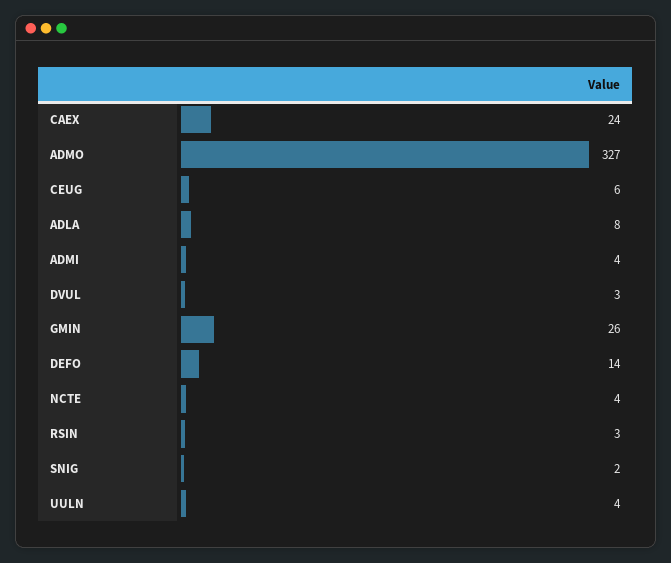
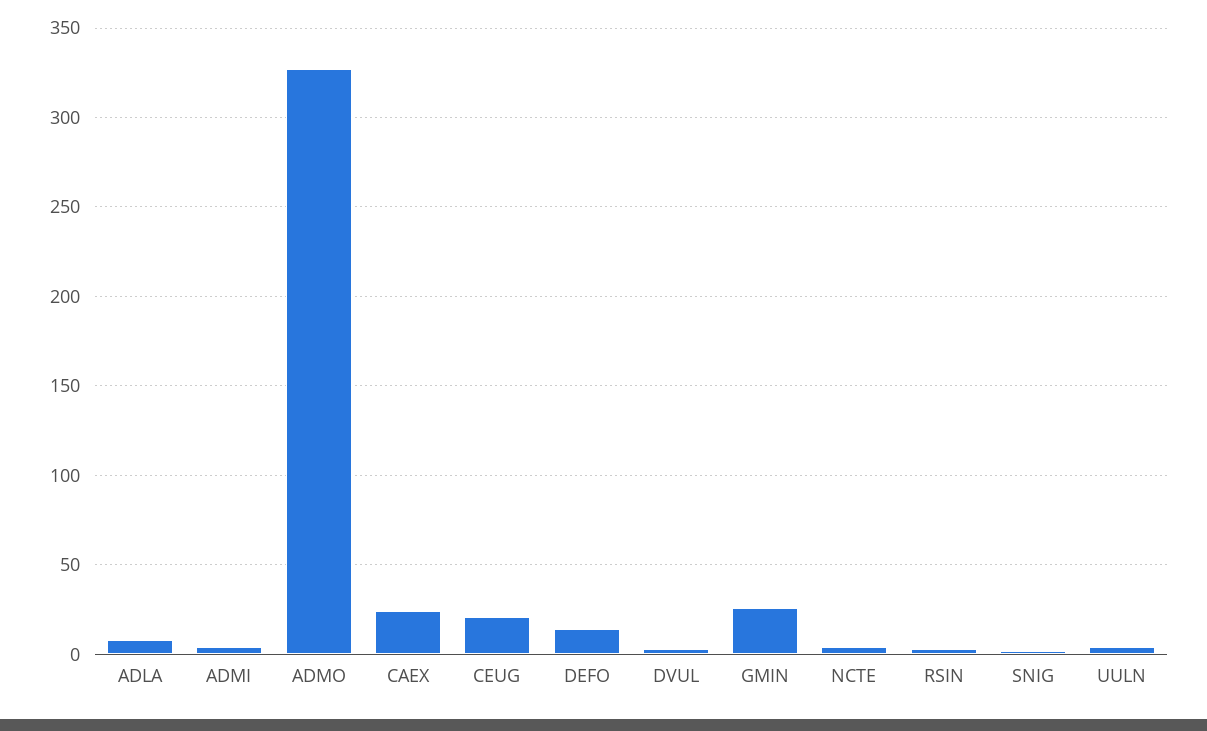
  {
    "CAEX": 24,
    "ADMO": 327,
-   "CEUG": 6,
+   "CEUG": 20,
    "ADLA": 8,
    "ADMI": 4,
    "DVUL": 3,
    "GMIN": 26,
    "DEFO": 14,
    "NCTE": 4,
    "RSIN": 3,
    "SNIG": 2,
    "UULN": 4
  }

